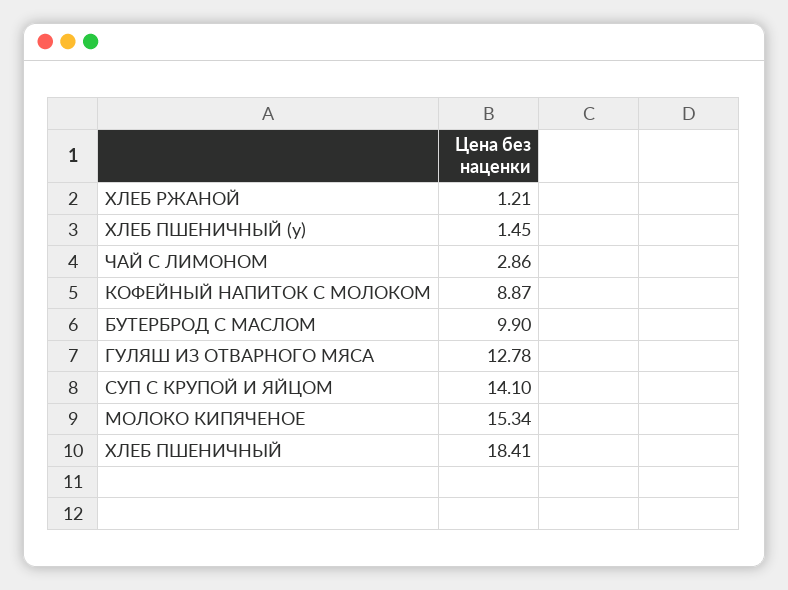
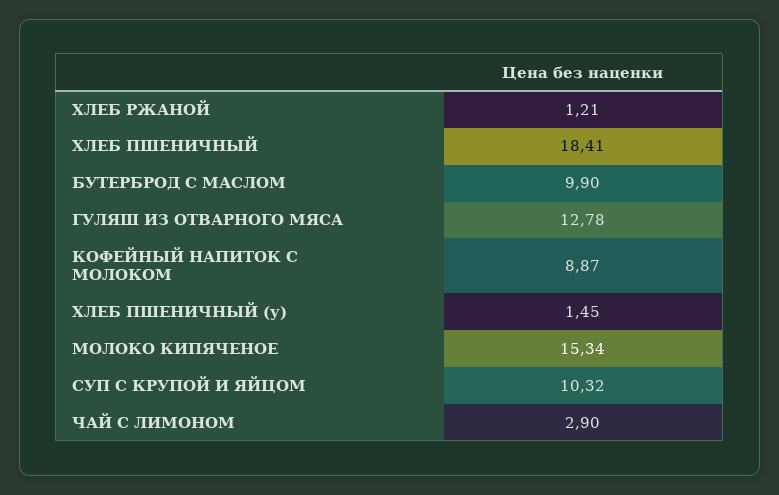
  {
    "ХЛЕБ РЖАНОЙ": 1.21,
    "ХЛЕБ ПШЕНИЧНЫЙ (у)": 1.45,
-   "ЧАЙ С ЛИМОНОМ": 2.86,
+   "ЧАЙ С ЛИМОНОМ": 2.9,
    "КОФЕЙНЫЙ НАПИТОК С МОЛОКОМ": 8.87,
    "БУТЕРБРОД С МАСЛОМ": 9.9,
    "ГУЛЯШ ИЗ ОТВАРНОГО МЯСА": 12.78,
-   "СУП С КРУПОЙ И ЯЙЦОМ": 14.1,
+   "СУП С КРУПОЙ И ЯЙЦОМ": 10.32,
    "МОЛОКО КИПЯЧЕНОЕ": 15.34,
    "ХЛЕБ ПШЕНИЧНЫЙ": 18.41
  }

